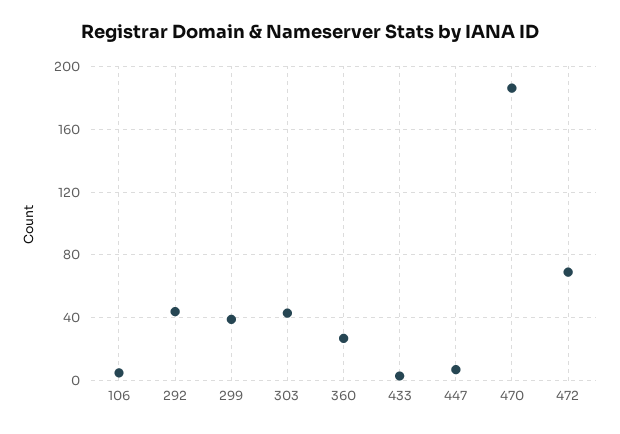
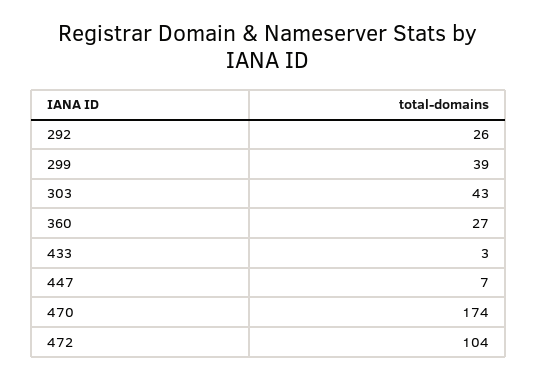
  {
-   "106": 5,
-   "292": 45,
+   "292": 26,
    "299": 39,
    "303": 43,
    "360": 27,
    "433": 3,
    "447": 7,
-   "470": 185,
+   "470": 174,
-   "472": 70
+   "472": 104
  }

